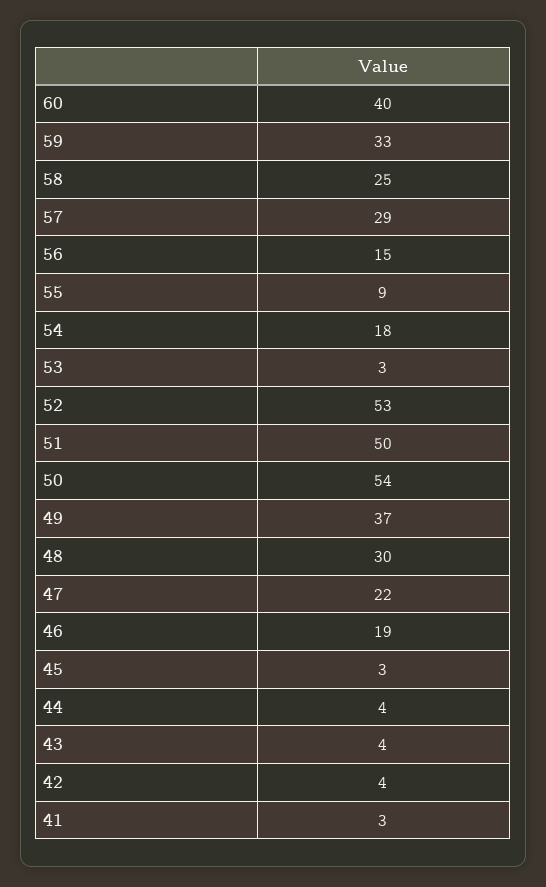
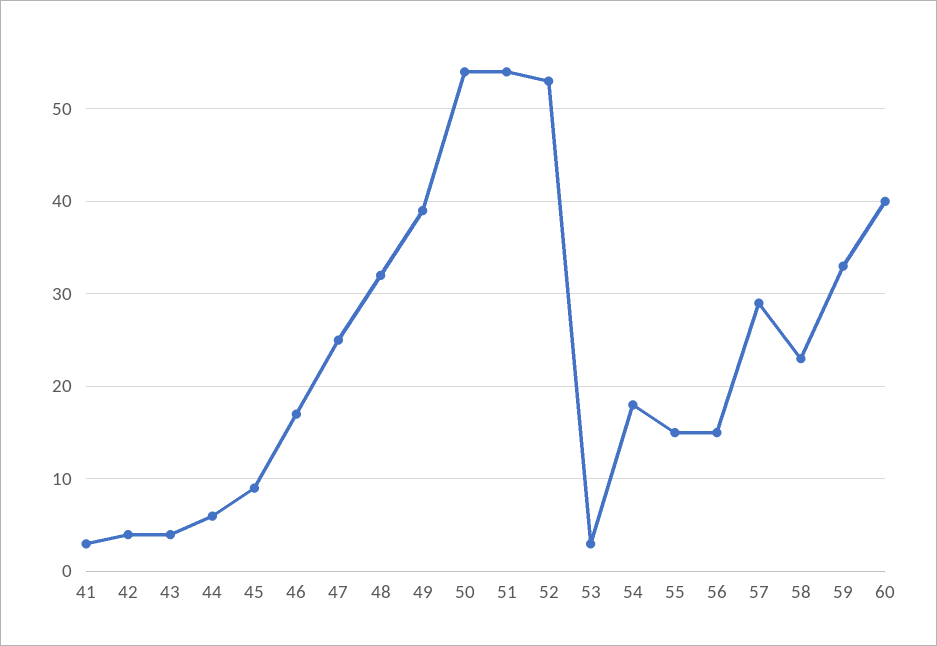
  {
    "60": 40,
    "59": 33,
-   "58": 25,
+   "58": 23,
    "57": 29,
    "56": 15,
-   "55": 9,
+   "55": 15,
    "54": 18,
    "53": 3,
    "52": 53,
-   "51": 50,
+   "51": 54,
    "50": 54,
-   "49": 37,
+   "49": 39,
-   "48": 30,
+   "48": 32,
-   "47": 22,
+   "47": 25,
-   "46": 19,
+   "46": 17,
-   "45": 3,
+   "45": 9,
-   "44": 4,
+   "44": 6,
    "43": 4,
    "42": 4,
    "41": 3
  }

